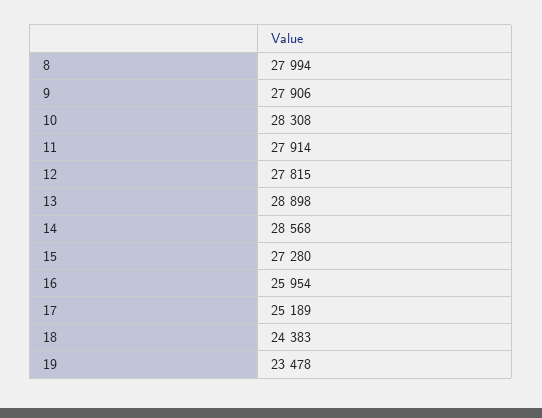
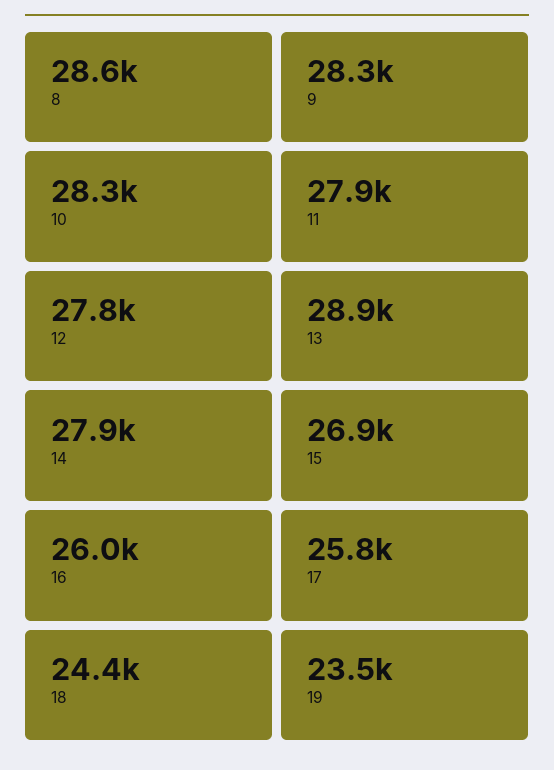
  {
-   "8": 27994,
+   "8": 28600,
-   "9": 27906,
+   "9": 28300,
    "10": 28308,
    "11": 27914,
    "12": 27815,
    "13": 28898,
-   "14": 28568,
+   "14": 27900,
-   "15": 27280,
+   "15": 26900,
    "16": 25954,
-   "17": 25189,
+   "17": 25800,
    "18": 24383,
    "19": 23478
  }

